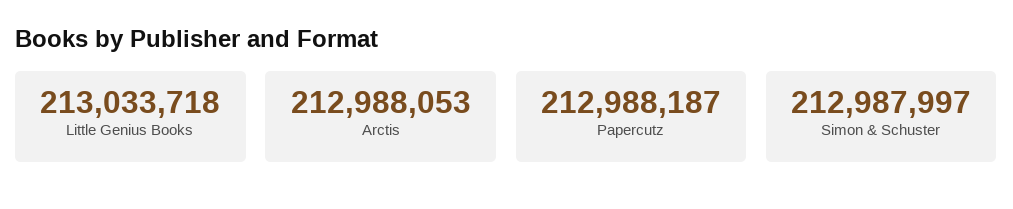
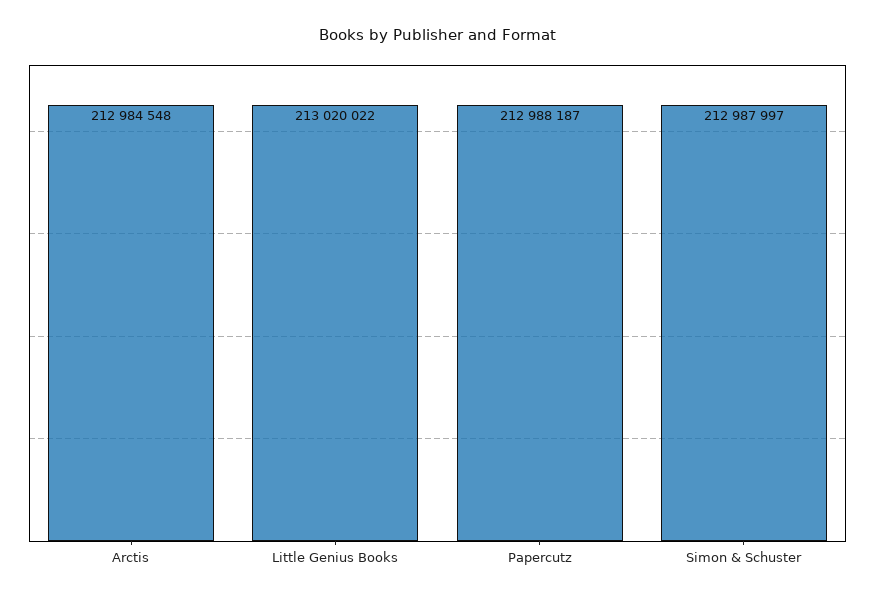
  {
-   "Little Genius Books": 213033718,
+   "Little Genius Books": 213020022,
-   "Arctis": 212988053,
+   "Arctis": 212984548,
    "Papercutz": 212988187,
    "Simon & Schuster": 212987997
  }

